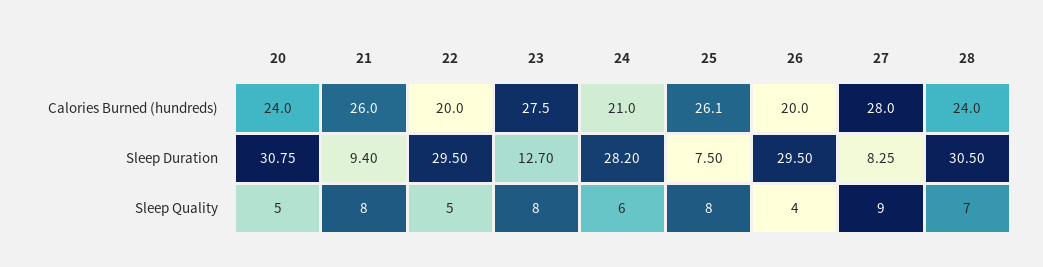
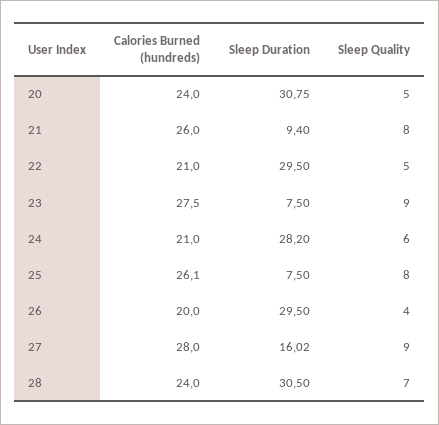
  {
    "20": {
      "Calories Burned (hundreds)": 24,
      "Sleep Duration": 30.75,
      "Sleep Quality": 5
    },
    "21": {
      "Calories Burned (hundreds)": 26,
      "Sleep Duration": 9.4,
      "Sleep Quality": 8
    },
    "22": {
-     "Calories Burned (hundreds)": 20,
+     "Calories Burned (hundreds)": 21,
      "Sleep Duration": 29.5,
      "Sleep Quality": 5
    },
    "23": {
      "Calories Burned (hundreds)": 27.5,
-     "Sleep Duration": 12.7,
+     "Sleep Duration": 7.5,
-     "Sleep Quality": 8
+     "Sleep Quality": 9
    },
    "24": {
      "Calories Burned (hundreds)": 21,
      "Sleep Duration": 28.2,
      "Sleep Quality": 6
    },
    "25": {
      "Calories Burned (hundreds)": 26.1,
      "Sleep Duration": 7.5,
      "Sleep Quality": 8
    },
    "26": {
      "Calories Burned (hundreds)": 20,
      "Sleep Duration": 29.5,
      "Sleep Quality": 4
    },
    "27": {
      "Calories Burned (hundreds)": 28,
-     "Sleep Duration": 8.25,
+     "Sleep Duration": 16.02,
      "Sleep Quality": 9
    },
    "28": {
      "Calories Burned (hundreds)": 24,
      "Sleep Duration": 30.5,
      "Sleep Quality": 7
    }
  }

